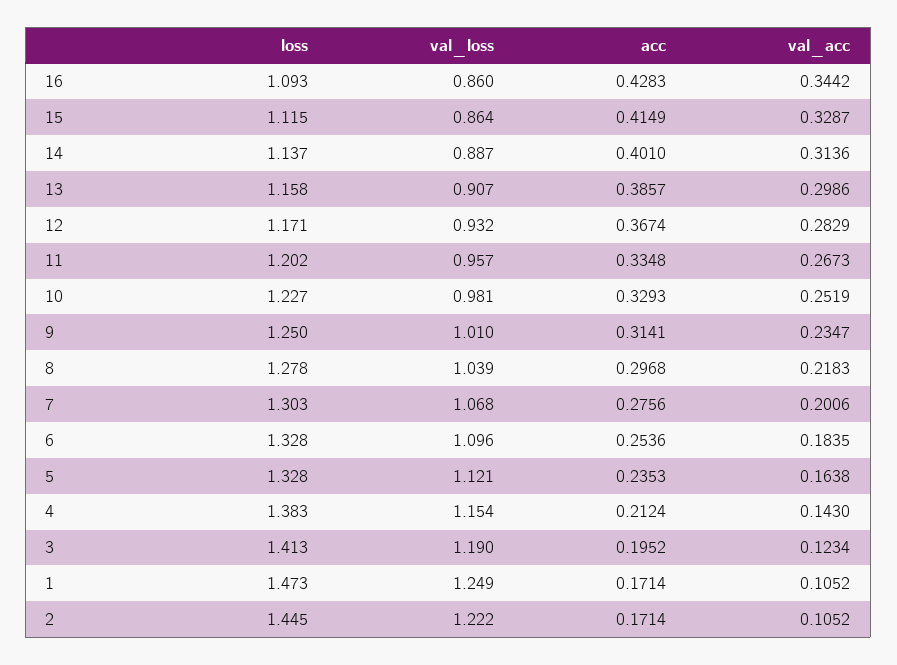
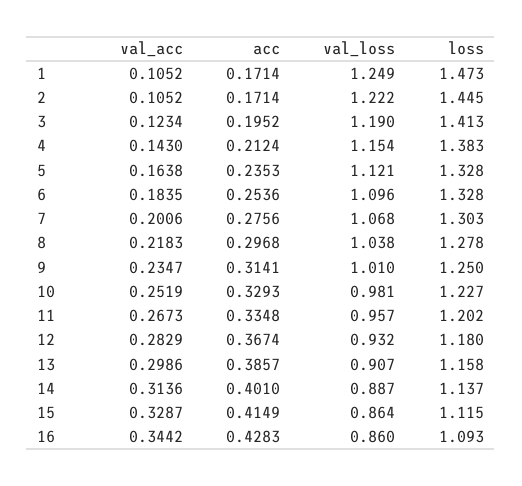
  {
    "loss": {
      "16": 1.093,
      "15": 1.115,
      "14": 1.137,
      "13": 1.158,
-     "12": 1.171,
+     "12": 1.18,
      "11": 1.202,
      "10": 1.227,
      "9": 1.25,
      "8": 1.278,
      "7": 1.303,
      "6": 1.328,
      "5": 1.328,
      "4": 1.383,
      "3": 1.413,
      "1": 1.473,
      "2": 1.445
    },
    "val_loss": {
      "16": 0.86,
      "15": 0.864,
      "14": 0.887,
      "13": 0.907,
      "12": 0.932,
      "11": 0.957,
      "10": 0.981,
      "9": 1.01,
-     "8": 1.039,
+     "8": 1.038,
      "7": 1.068,
      "6": 1.096,
      "5": 1.121,
      "4": 1.154,
      "3": 1.19,
      "1": 1.249,
      "2": 1.222
    },
    "acc": {
      "16": 0.4283,
      "15": 0.4149,
      "14": 0.401,
      "13": 0.3857,
      "12": 0.3674,
      "11": 0.3348,
      "10": 0.3293,
      "9": 0.3141,
      "8": 0.2968,
      "7": 0.2756,
      "6": 0.2536,
      "5": 0.2353,
      "4": 0.2124,
      "3": 0.1952,
      "1": 0.1714,
      "2": 0.1714
    },
    "val_acc": {
      "16": 0.3442,
      "15": 0.3287,
      "14": 0.3136,
      "13": 0.2986,
      "12": 0.2829,
      "11": 0.2673,
      "10": 0.2519,
      "9": 0.2347,
      "8": 0.2183,
      "7": 0.2006,
      "6": 0.1835,
      "5": 0.1638,
      "4": 0.143,
      "3": 0.1234,
      "1": 0.1052,
      "2": 0.1052
    }
  }

